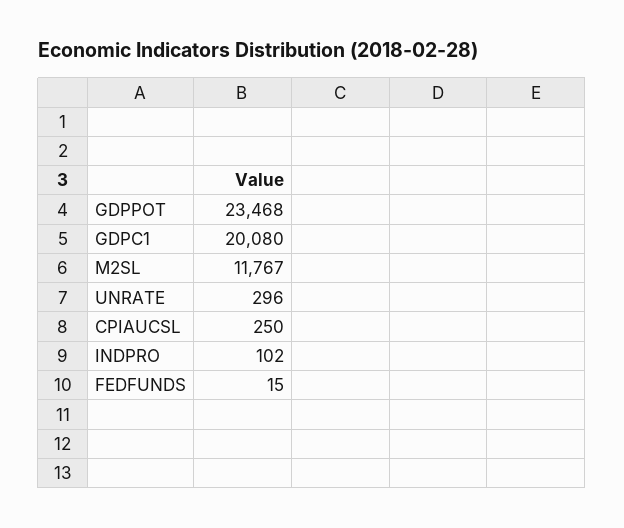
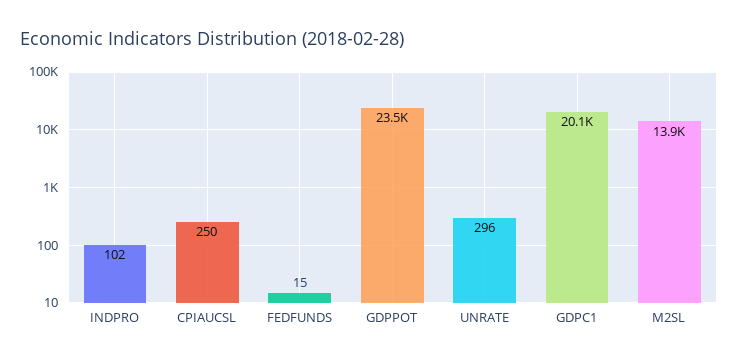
  {
    "GDPPOT": 23468,
    "GDPC1": 20080,
-   "M2SL": 11767,
+   "M2SL": 13900,
    "UNRATE": 296,
    "CPIAUCSL": 250,
    "INDPRO": 102,
    "FEDFUNDS": 15
  }

